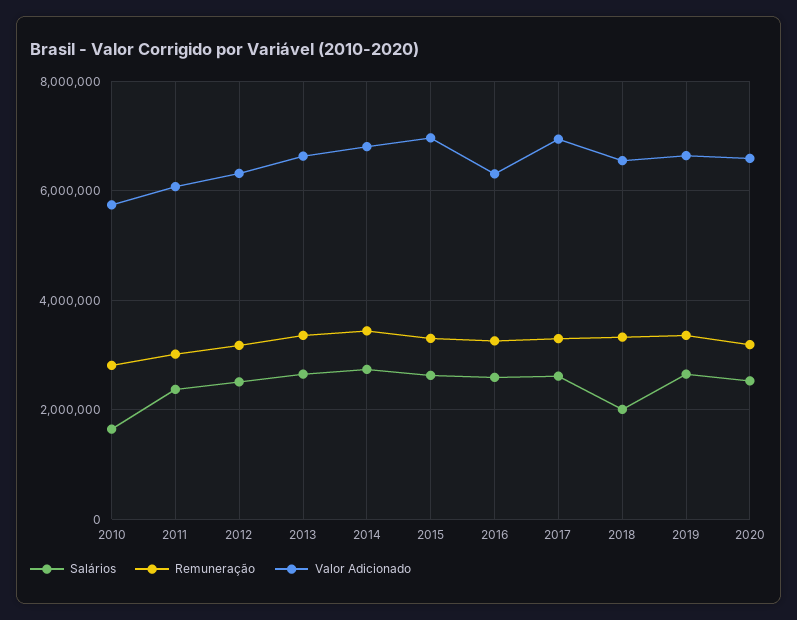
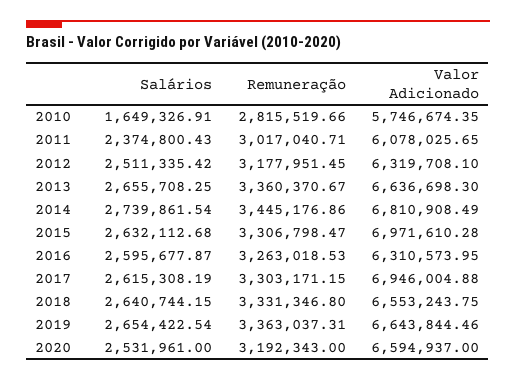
  {
    "Salários": {
      "2010": 1649326.91,
      "2011": 2374800.43,
      "2012": 2511335.42,
      "2013": 2655708.25,
      "2014": 2739861.54,
      "2015": 2632112.68,
      "2016": 2595677.87,
      "2017": 2615308.19,
-     "2018": 2000000,
+     "2018": 2640744.15,
      "2019": 2654422.54,
      "2020": 2531961
    },
    "Remuneração": {
      "2010": 2815519.66,
      "2011": 3017040.71,
      "2012": 3177951.45,
      "2013": 3360370.67,
      "2014": 3445176.86,
      "2015": 3306798.47,
      "2016": 3263018.53,
      "2017": 3303171.15,
      "2018": 3331346.8,
      "2019": 3363037.31,
      "2020": 3192343
    },
    "Valor Adicionado": {
      "2010": 5746674.35,
      "2011": 6078025.65,
      "2012": 6319708.1,
      "2013": 6636698.3,
      "2014": 6810908.49,
      "2015": 6971610.28,
      "2016": 6310573.95,
      "2017": 6946004.88,
      "2018": 6553243.75,
      "2019": 6643844.46,
      "2020": 6594937
    }
  }

